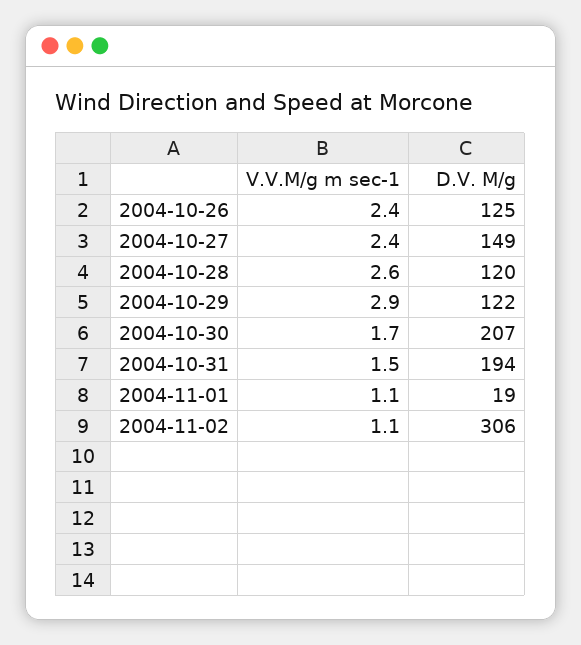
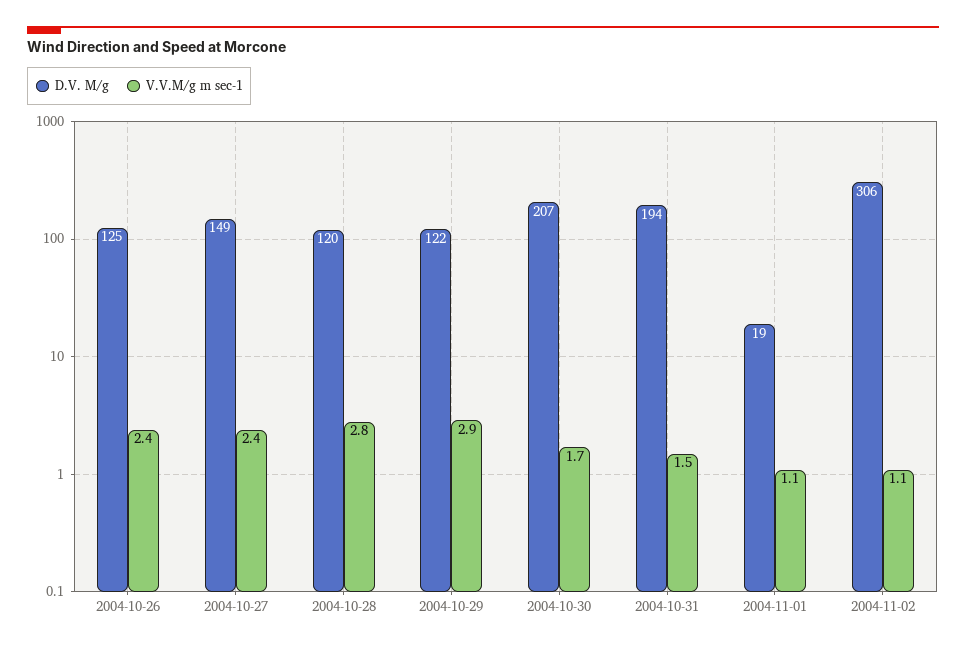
  {
    "V.V.M/g m sec-1": {
      "2004-10-26": 2.4,
      "2004-10-27": 2.4,
-     "2004-10-28": 2.6,
+     "2004-10-28": 2.8,
      "2004-10-29": 2.9,
      "2004-10-30": 1.7,
      "2004-10-31": 1.5,
      "2004-11-01": 1.1,
      "2004-11-02": 1.1
    },
    "D.V. M/g": {
      "2004-10-26": 125,
      "2004-10-27": 149,
      "2004-10-28": 120,
      "2004-10-29": 122,
      "2004-10-30": 207,
      "2004-10-31": 194,
      "2004-11-01": 19,
      "2004-11-02": 306
    }
  }

